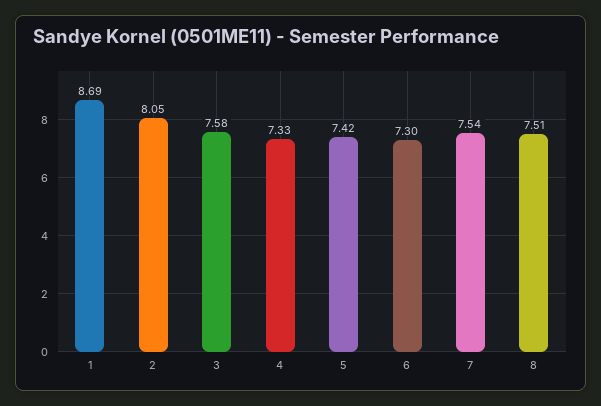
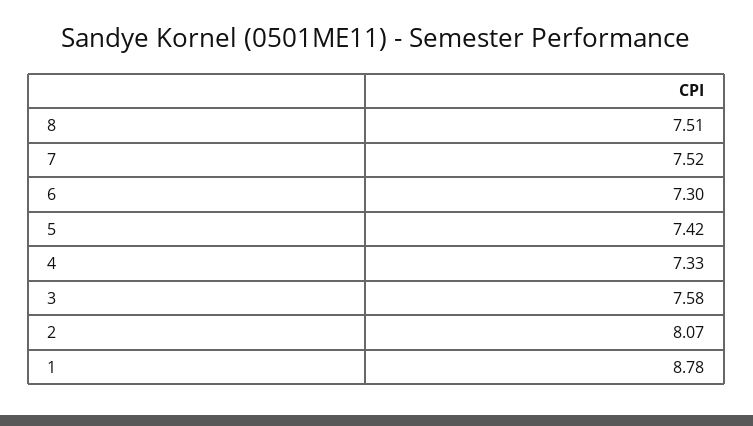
  {
-   "1": 8.69,
+   "1": 8.78,
-   "2": 8.05,
+   "2": 8.07,
    "3": 7.58,
    "4": 7.33,
    "5": 7.42,
    "6": 7.3,
-   "7": 7.54,
+   "7": 7.52,
    "8": 7.51
  }

